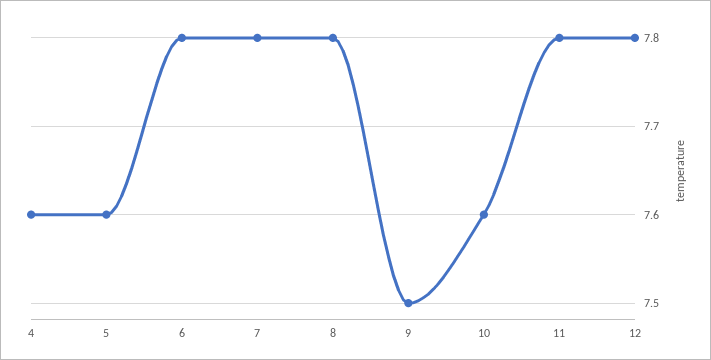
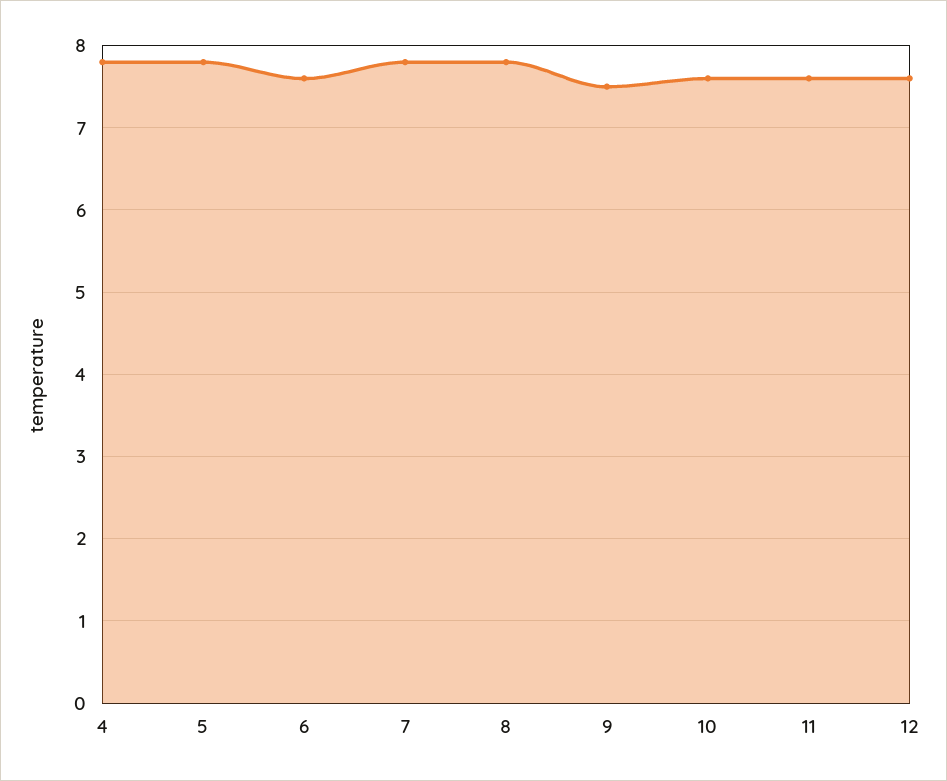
  {
-   "4": 7.6,
+   "4": 7.8,
-   "5": 7.6,
+   "5": 7.8,
-   "6": 7.8,
+   "6": 7.6,
    "7": 7.8,
    "8": 7.8,
    "9": 7.5,
    "10": 7.6,
-   "11": 7.8,
+   "11": 7.6,
-   "12": 7.8
+   "12": 7.6
  }

